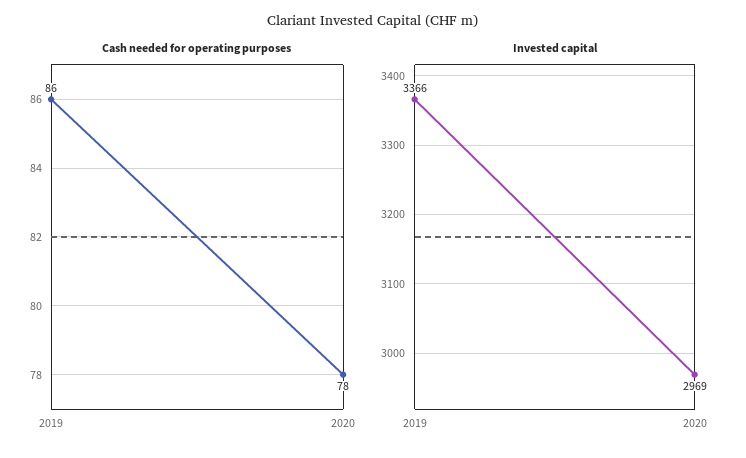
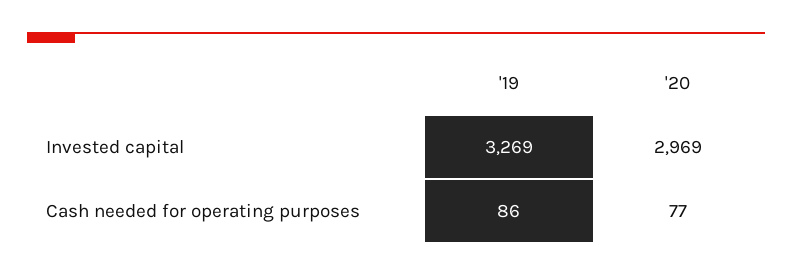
  {
    "Cash needed for operating purposes": {
      "2019": 86,
-     "2020": 78
+     "2020": 77
    },
    "Invested capital": {
-     "2019": 3366,
+     "2019": 3269,
      "2020": 2969
    }
  }

